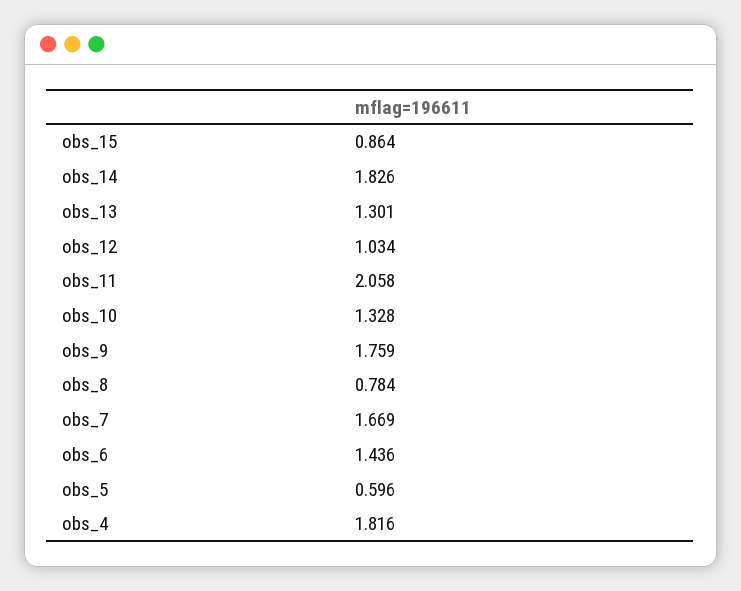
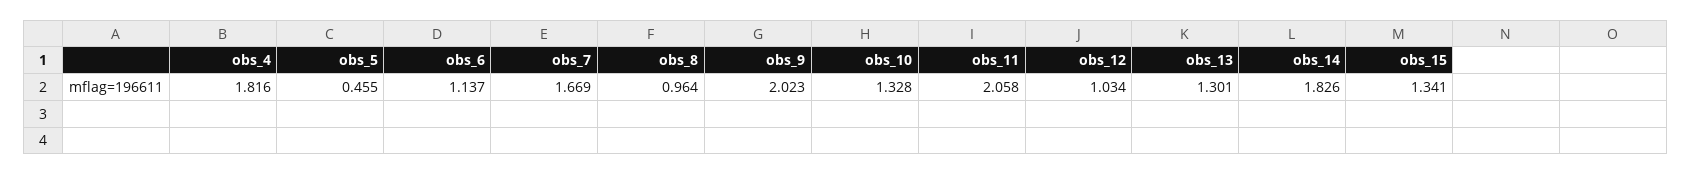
  {
-   "obs_15": 0.864,
+   "obs_15": 1.341,
    "obs_14": 1.826,
    "obs_13": 1.301,
    "obs_12": 1.034,
    "obs_11": 2.058,
    "obs_10": 1.328,
-   "obs_9": 1.759,
+   "obs_9": 2.023,
-   "obs_8": 0.784,
+   "obs_8": 0.964,
    "obs_7": 1.669,
-   "obs_6": 1.436,
+   "obs_6": 1.137,
-   "obs_5": 0.596,
+   "obs_5": 0.455,
    "obs_4": 1.816
  }

